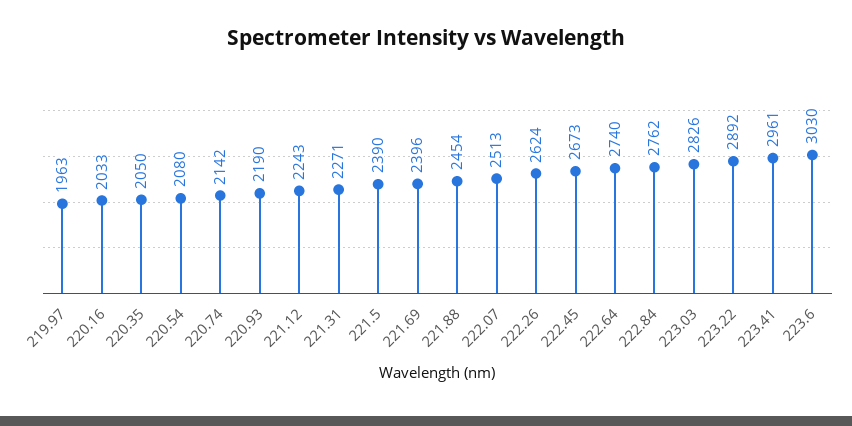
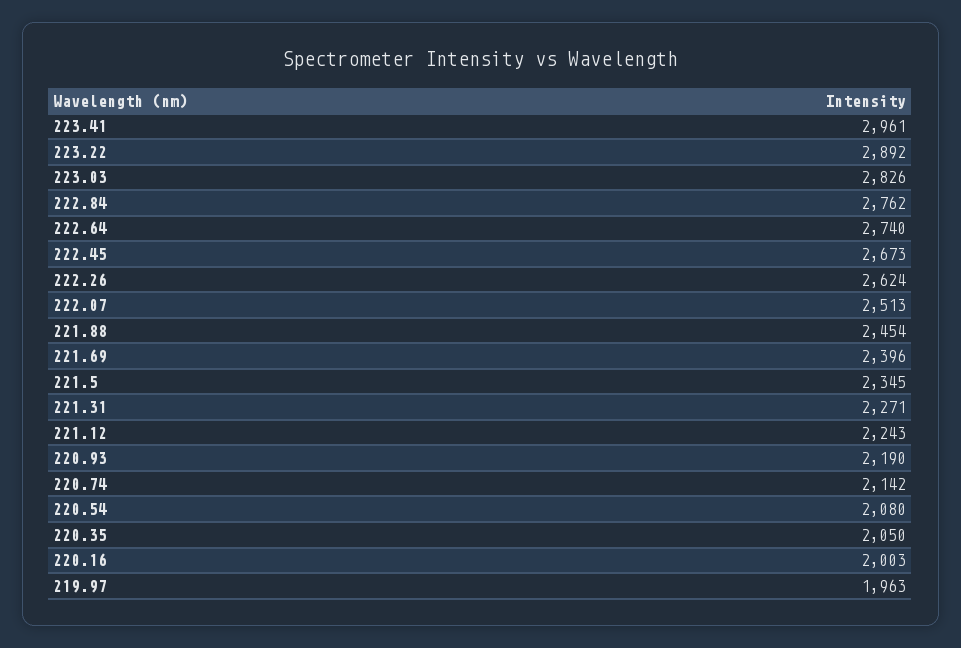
  {
    "219.97": 1963,
-   "220.16": 2033,
+   "220.16": 2003,
    "220.35": 2050,
    "220.54": 2080,
    "220.74": 2142,
    "220.93": 2190,
    "221.12": 2243,
    "221.31": 2271,
-   "221.5": 2390,
+   "221.5": 2345,
    "221.69": 2396,
    "221.88": 2454,
    "222.07": 2513,
    "222.26": 2624,
    "222.45": 2673,
    "222.64": 2740,
    "222.84": 2762,
    "223.03": 2826,
    "223.22": 2892,
-   "223.41": 2961,
+   "223.41": 2961
-   "223.6": 3030
  }

